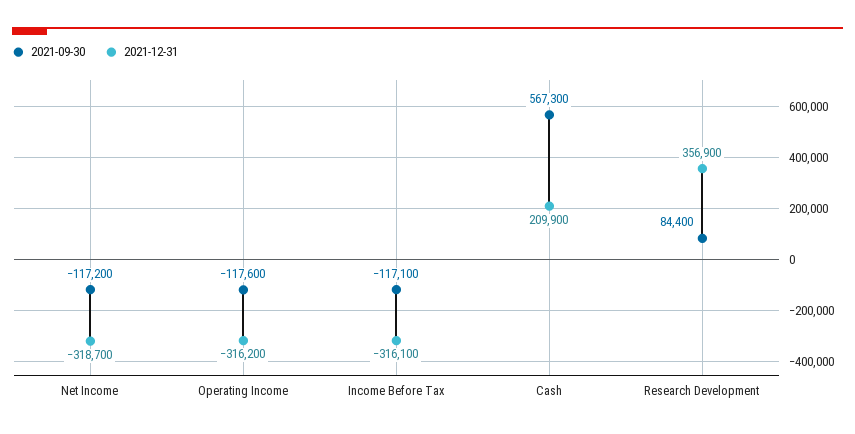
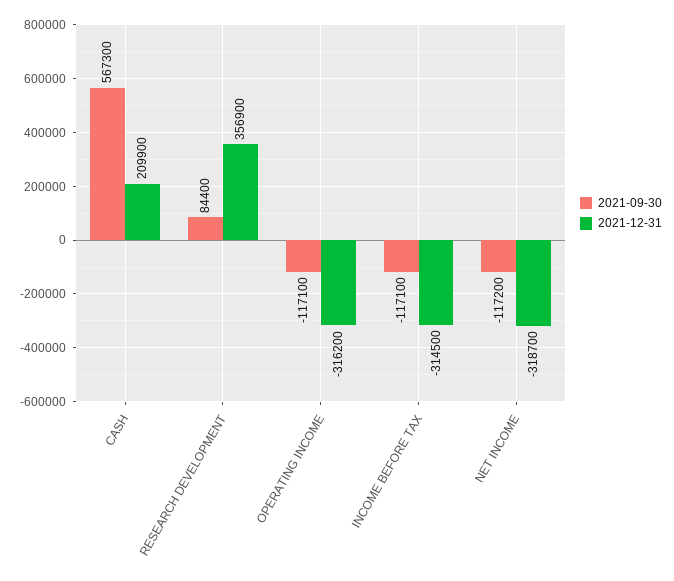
  {
    "2021-09-30": {
      "Net Income": -117200,
-     "Operating Income": -117600,
+     "Operating Income": -117100,
      "Income Before Tax": -117100,
      "Cash": 567300,
      "Research Development": 84400
    },
    "2021-12-31": {
      "Net Income": -318700,
      "Operating Income": -316200,
-     "Income Before Tax": -316100,
+     "Income Before Tax": -314500,
      "Cash": 209900,
      "Research Development": 356900
    }
  }

